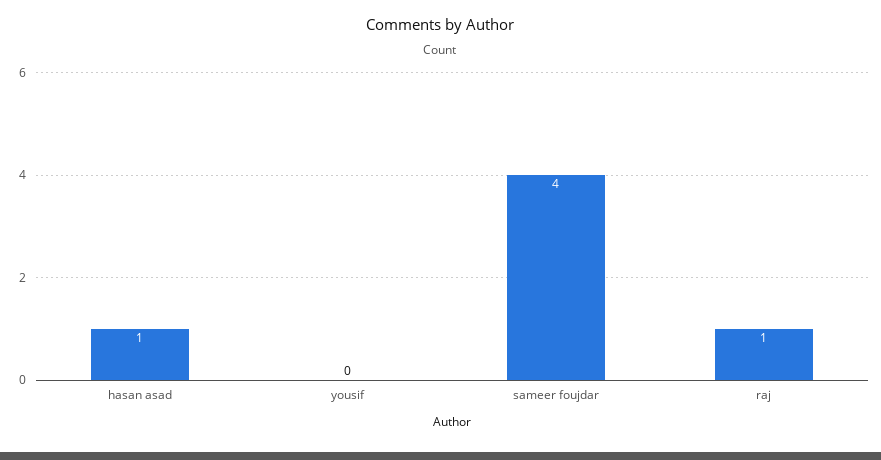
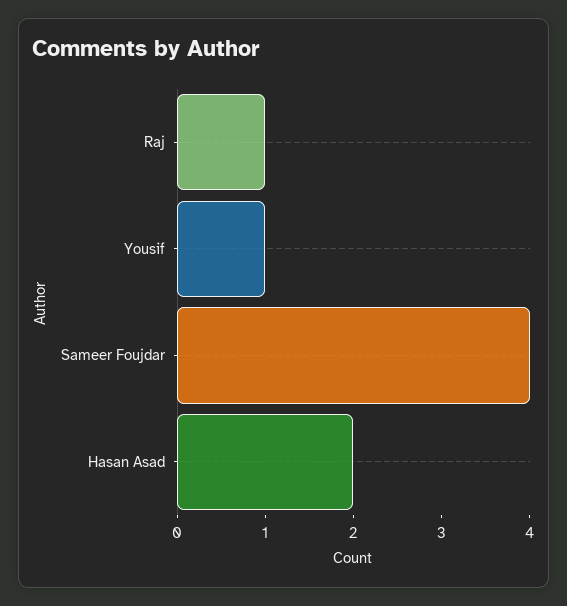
  {
-   "hasan asad": 1,
+   "hasan asad": 2,
-   "yousif": 0,
+   "yousif": 1,
    "sameer foujdar": 4,
    "raj": 1
  }

